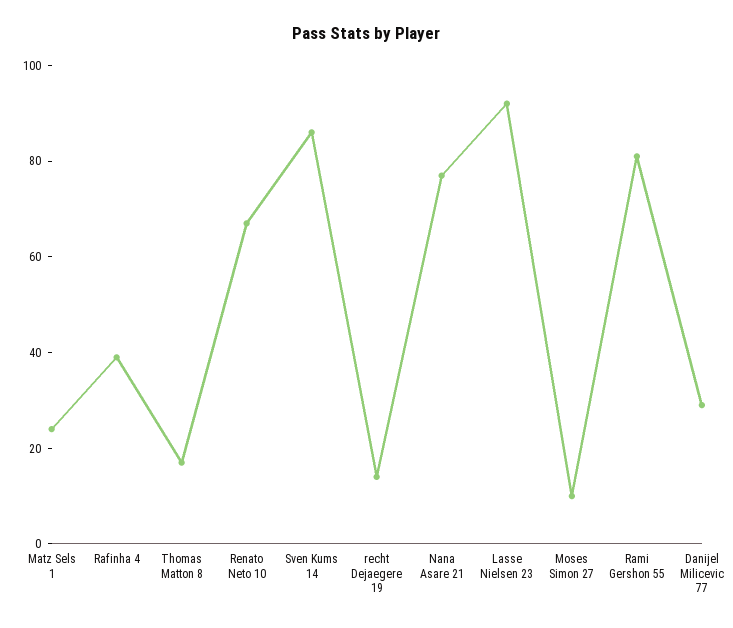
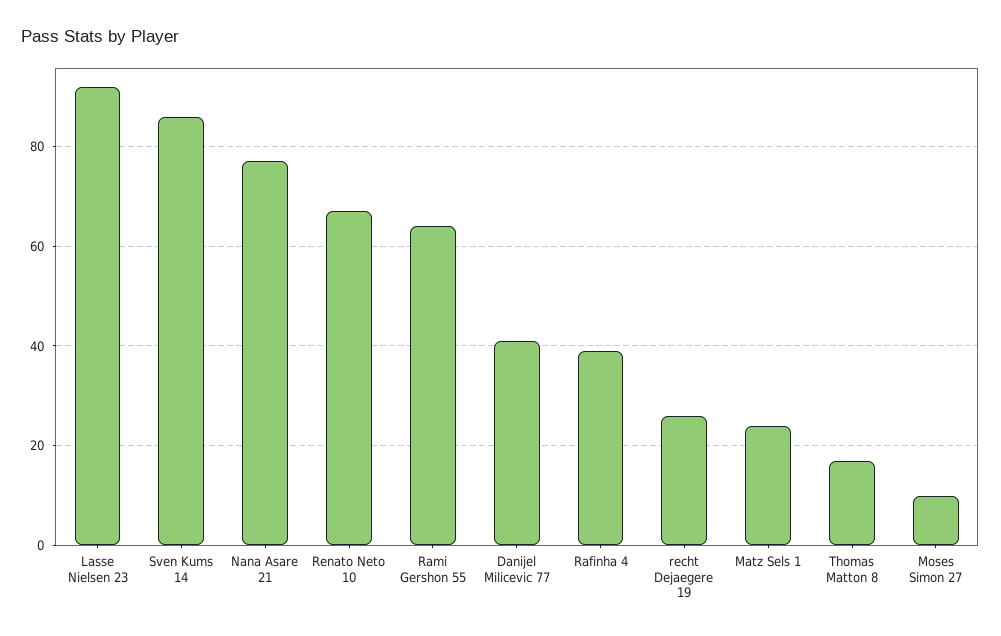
  {
    "Matz Sels 1": 25,
    "Rafinha 4": 40,
    "Thomas Matton 8": 15,
    "Renato Neto 10": 65,
    "Sven Kums 14": 85,
-   "recht Dejaegere 19": 15,
+   "recht Dejaegere 19": 25,
    "Nana Asare 21": 75,
    "Lasse Nielsen 23": 90,
    "Moses Simon 27": 10,
-   "Rami Gershon 55": 80,
+   "Rami Gershon 55": 65,
-   "Danijel Milicevic 77": 30
+   "Danijel Milicevic 77": 40
  }

